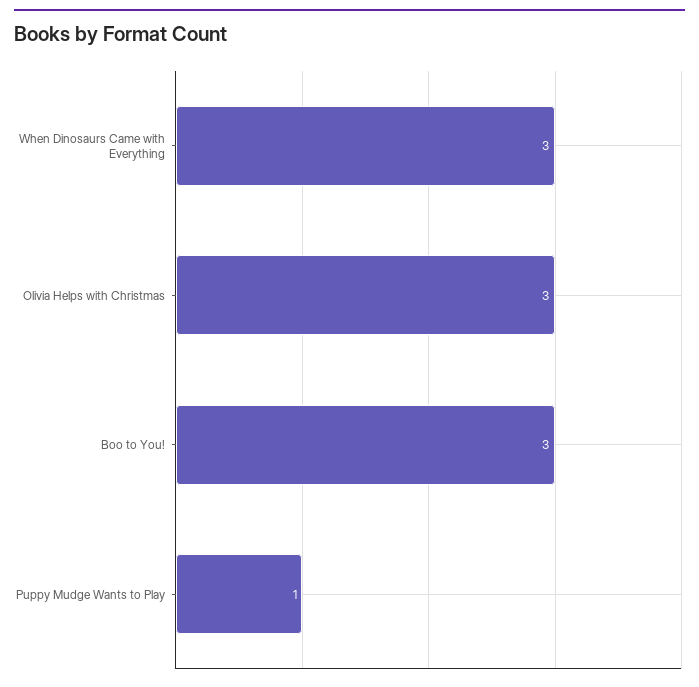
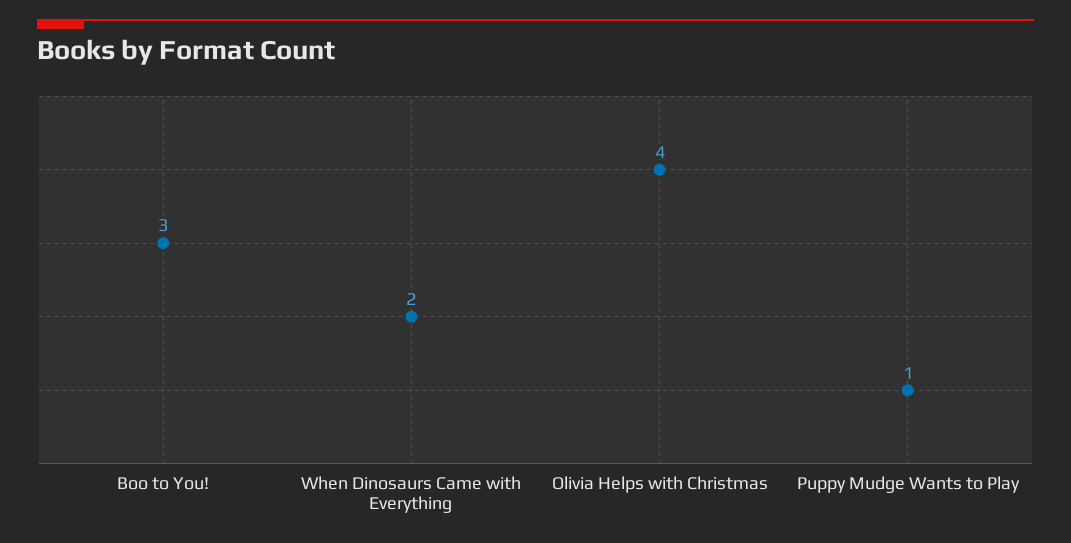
  {
-   "When Dinosaurs Came with Everything": 3,
+   "When Dinosaurs Came with Everything": 2,
-   "Olivia Helps with Christmas": 3,
+   "Olivia Helps with Christmas": 4,
    "Boo to You!": 3,
    "Puppy Mudge Wants to Play": 1
  }

